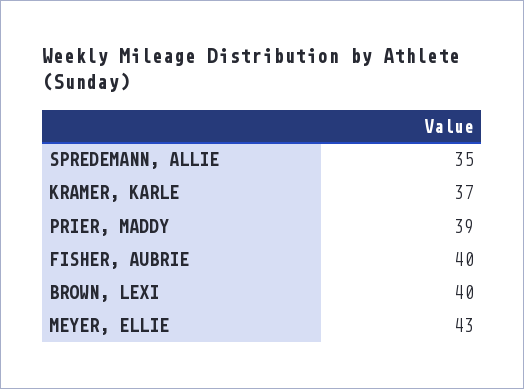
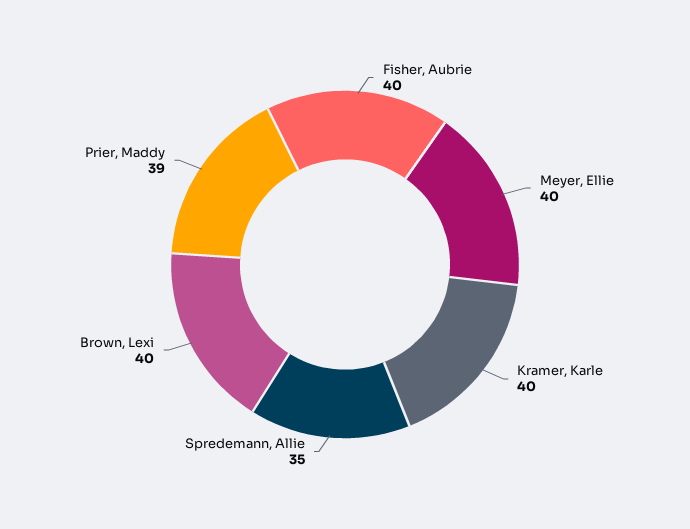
  {
    "SPREDEMANN, ALLIE": 35,
-   "KRAMER, KARLE": 37,
+   "KRAMER, KARLE": 40,
    "PRIER, MADDY": 39,
    "FISHER, AUBRIE": 40,
    "BROWN, LEXI": 40,
-   "MEYER, ELLIE": 43
+   "MEYER, ELLIE": 40
  }

